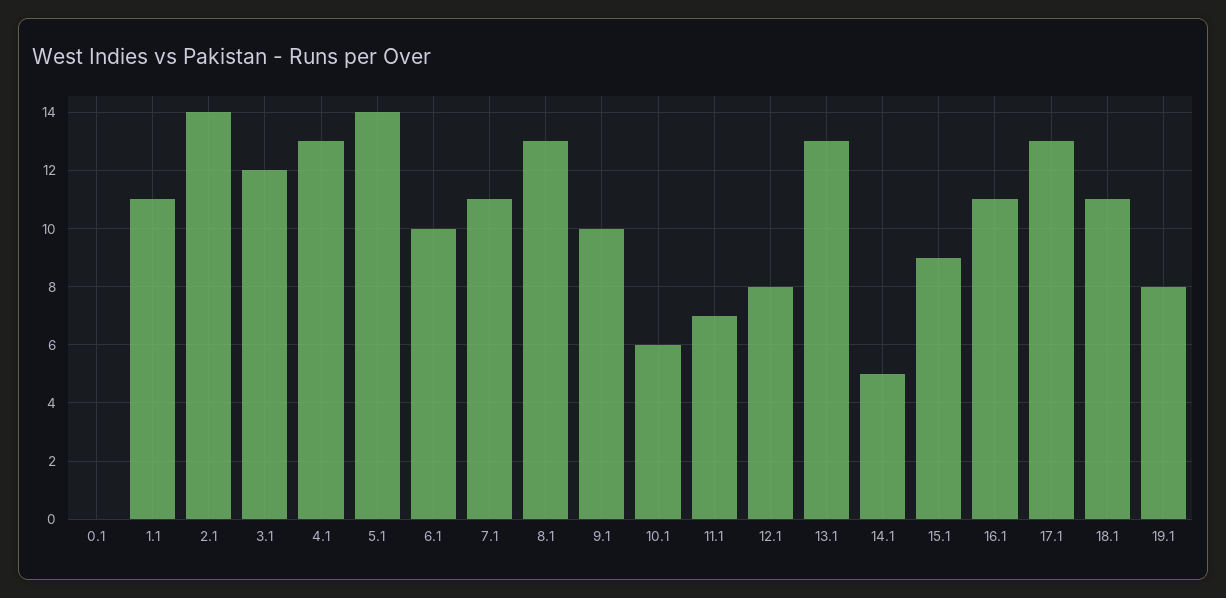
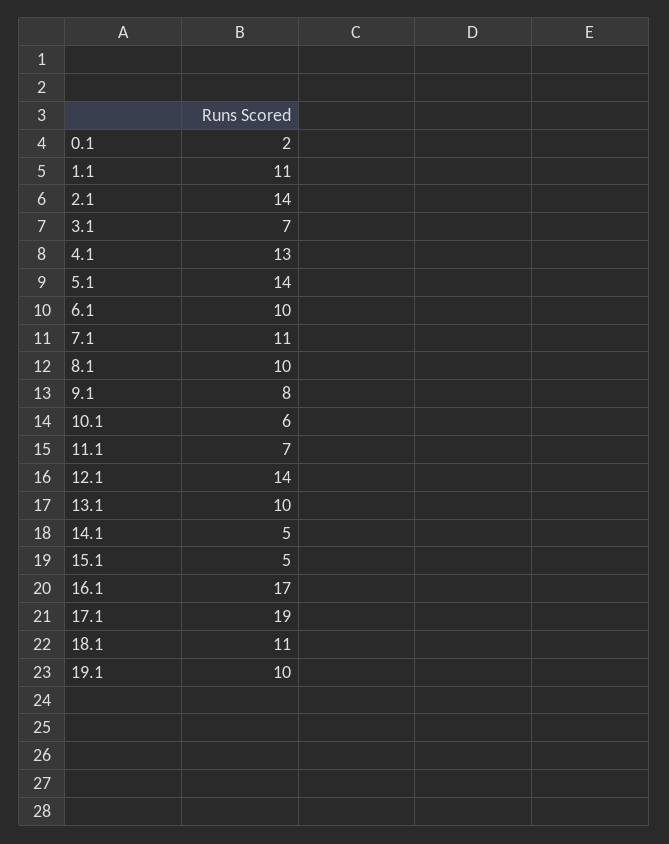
  {
-   "0.1": 0,
+   "0.1": 2,
    "1.1": 11,
    "2.1": 14,
-   "3.1": 12,
+   "3.1": 7,
    "4.1": 13,
    "5.1": 14,
    "6.1": 10,
    "7.1": 11,
-   "8.1": 13,
+   "8.1": 10,
-   "9.1": 10,
+   "9.1": 8,
    "10.1": 6,
    "11.1": 7,
-   "12.1": 8,
+   "12.1": 14,
-   "13.1": 13,
+   "13.1": 10,
    "14.1": 5,
-   "15.1": 9,
+   "15.1": 5,
-   "16.1": 11,
+   "16.1": 17,
-   "17.1": 13,
+   "17.1": 19,
    "18.1": 11,
-   "19.1": 8
+   "19.1": 10
  }

